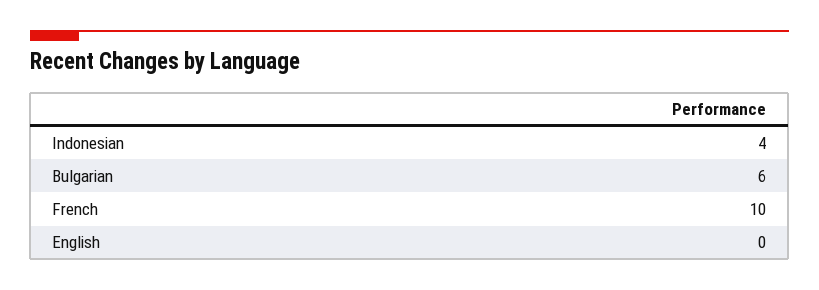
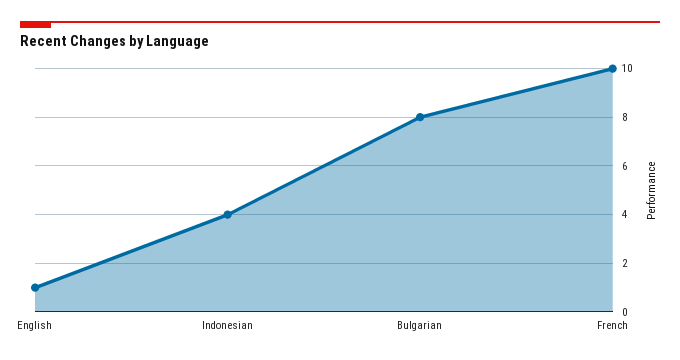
  {
    "Indonesian": 4,
-   "Bulgarian": 6,
+   "Bulgarian": 8,
    "French": 10,
-   "English": 0
+   "English": 1
  }

